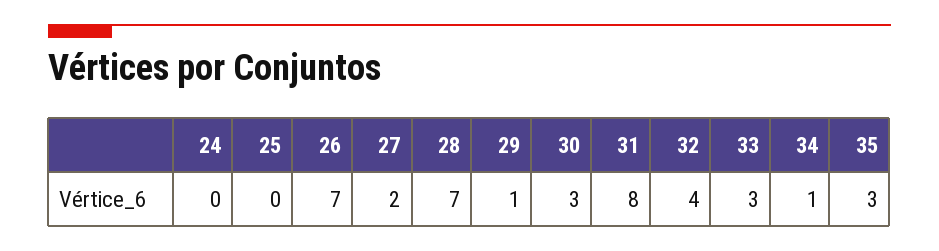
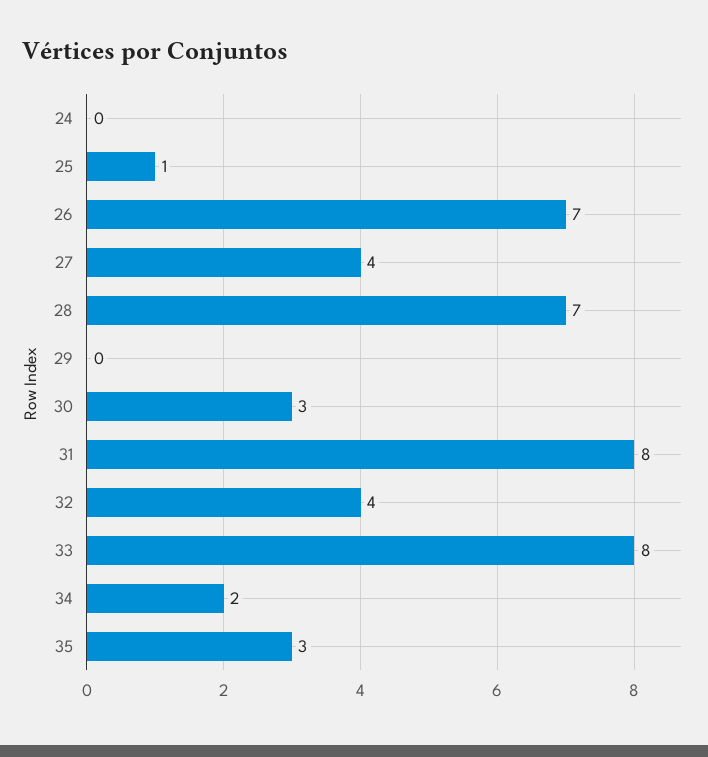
  {
    "24": 0,
-   "25": 0,
+   "25": 1,
    "26": 7,
-   "27": 2,
+   "27": 4,
    "28": 7,
-   "29": 1,
+   "29": 0,
    "30": 3,
    "31": 8,
    "32": 4,
-   "33": 3,
+   "33": 8,
-   "34": 1,
+   "34": 2,
    "35": 3
  }

